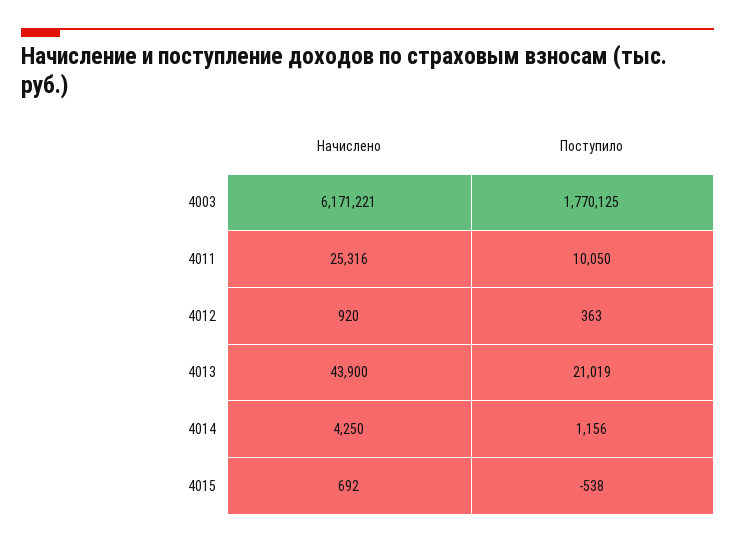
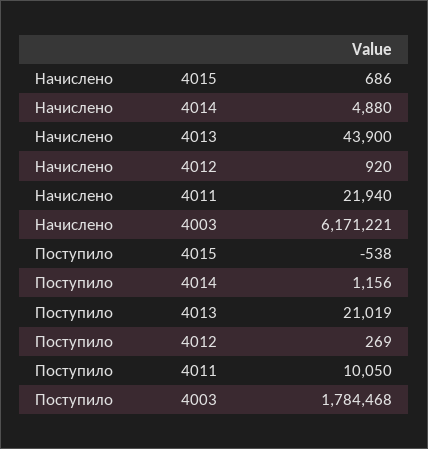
  {
    "Начислено": {
      "4003": 6171221,
-     "4011": 25316,
+     "4011": 21940,
      "4012": 920,
      "4013": 43900,
-     "4014": 4250,
+     "4014": 4880,
-     "4015": 692
+     "4015": 686
    },
    "Поступило": {
-     "4003": 1770125,
+     "4003": 1784468,
      "4011": 10050,
-     "4012": 363,
+     "4012": 269,
      "4013": 21019,
      "4014": 1156,
      "4015": -538
    }
  }

